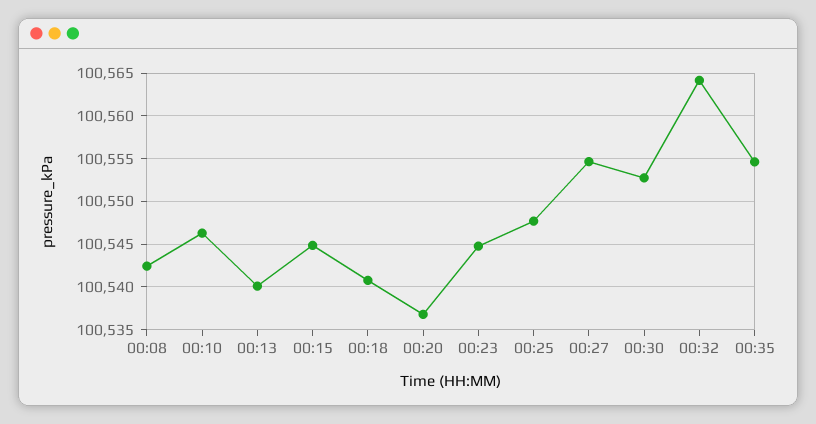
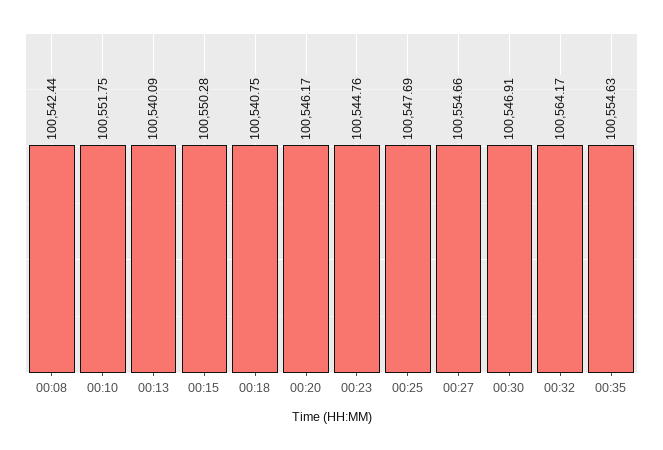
  {
    "00:08": 100542.44,
-   "00:10": 100546,
+   "00:10": 100551.75,
    "00:13": 100540.09,
-   "00:15": 100545,
+   "00:15": 100550.28,
    "00:18": 100540.75,
-   "00:20": 100537,
+   "00:20": 100546.17,
    "00:23": 100544.76,
    "00:25": 100547.69,
    "00:27": 100554.66,
-   "00:30": 100553,
+   "00:30": 100546.91,
    "00:32": 100564.17,
    "00:35": 100554.63
  }

